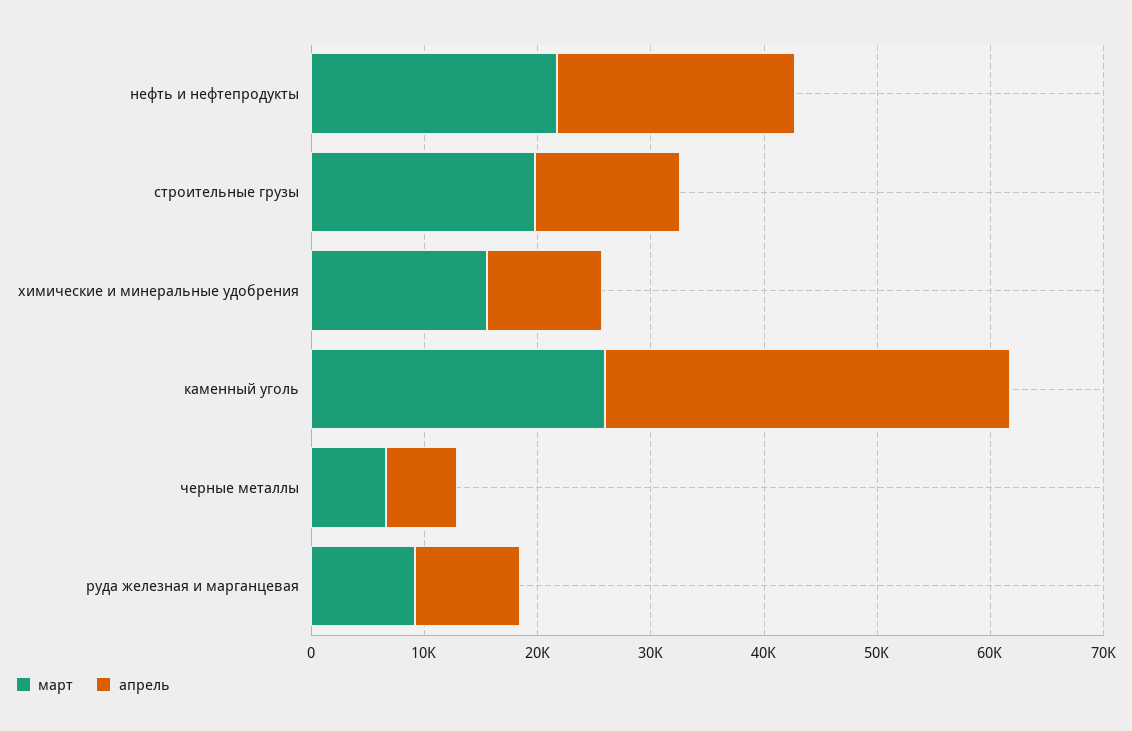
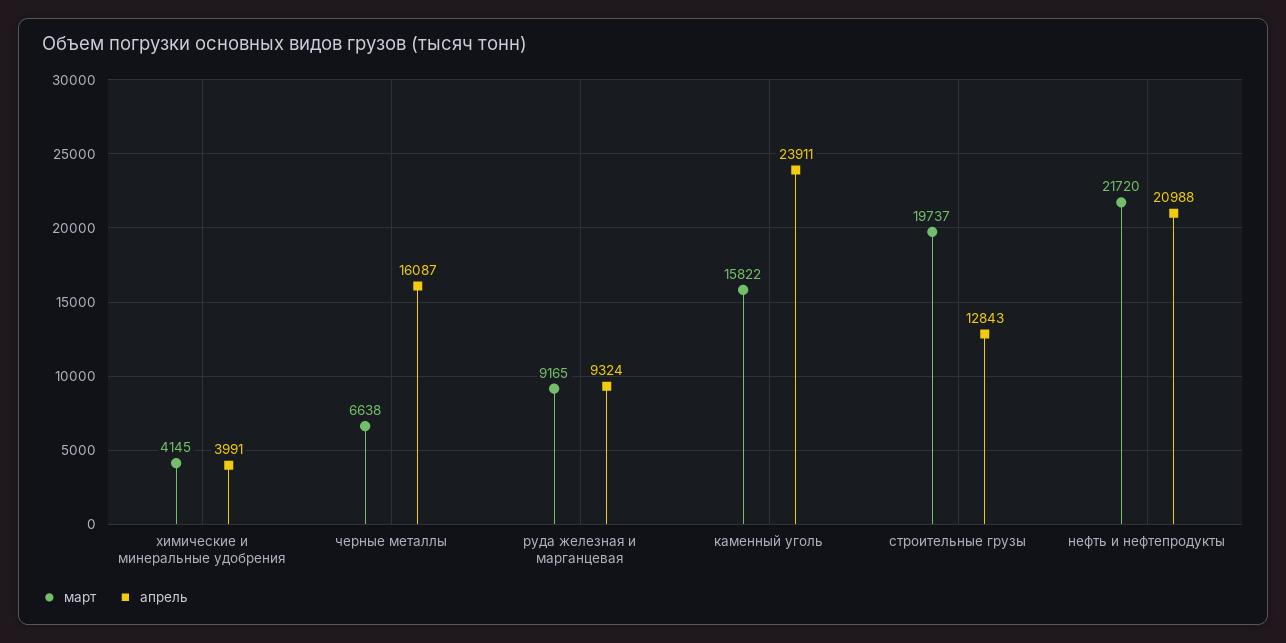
  {
    "март": {
      "нефть и нефтепродукты": 21720,
      "строительные грузы": 19737,
-     "химические и минеральные удобрения": 16000,
+     "химические и минеральные удобрения": 4145,
-     "каменный уголь": 26000,
+     "каменный уголь": 15822,
      "черные металлы": 6638,
      "руда железная и марганцевая": 9165
    },
    "апрель": {
      "нефть и нефтепродукты": 20988,
      "строительные грузы": 12843,
-     "химические и минеральные удобрения": 10000,
+     "химические и минеральные удобрения": 3991,
-     "каменный уголь": 36000,
+     "каменный уголь": 23911,
-     "черные металлы": 6000,
+     "черные металлы": 16087,
      "руда железная и марганцевая": 9324
    }
  }

